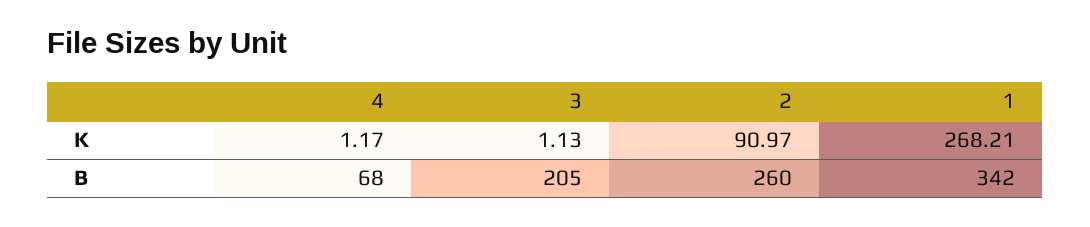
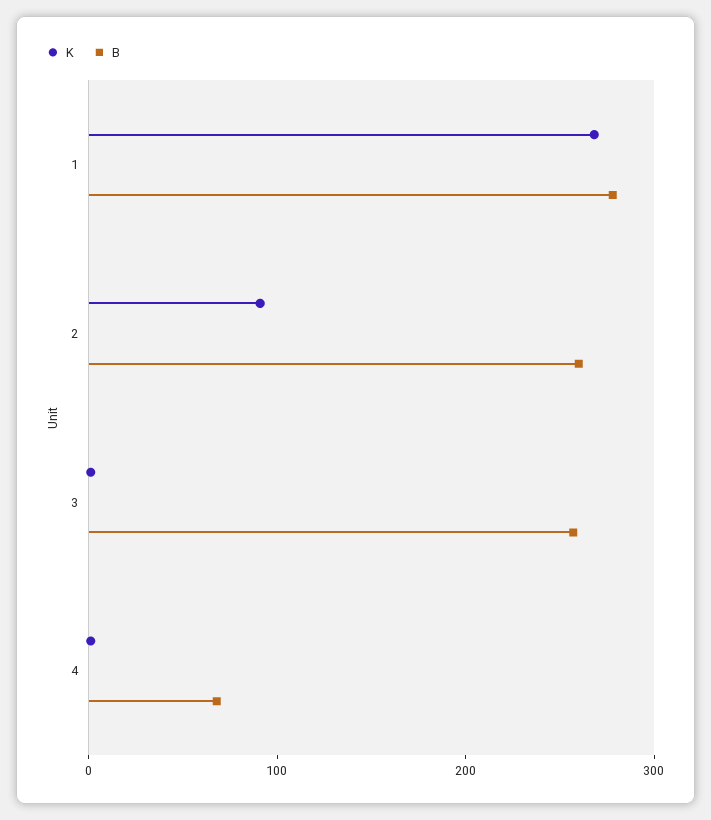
  {
    "K": {
      "4": 1.17,
      "3": 1.13,
      "2": 90.97,
      "1": 268.21
    },
    "B": {
      "4": 68,
-     "3": 205,
+     "3": 260,
      "2": 260,
-     "1": 342
+     "1": 280
    }
  }

